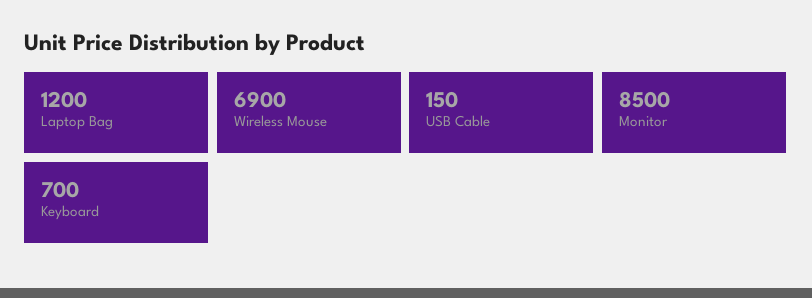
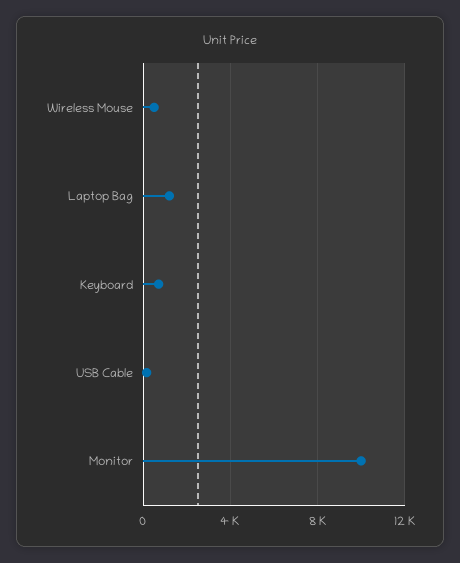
  {
    "Laptop Bag": 1200,
-   "Wireless Mouse": 6900,
+   "Wireless Mouse": 500,
    "USB Cable": 150,
-   "Monitor": 8500,
+   "Monitor": 10000,
    "Keyboard": 700
  }

